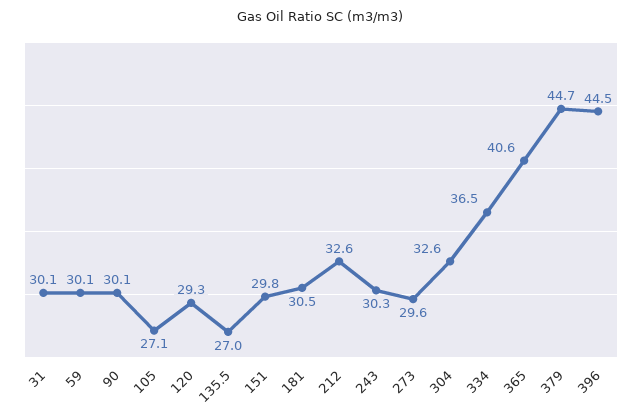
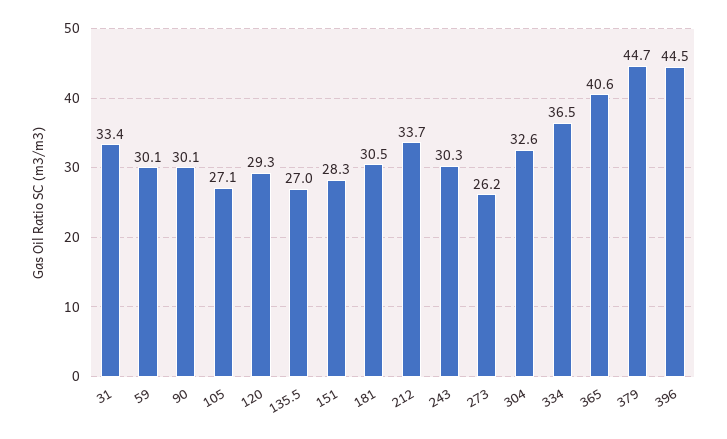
  {
-   "31": 30.1,
+   "31": 33.4,
    "59": 30.1,
    "90": 30.1,
    "105": 27.1,
    "120": 29.3,
    "135.5": 27,
-   "151": 29.8,
+   "151": 28.3,
    "181": 30.5,
-   "212": 32.6,
+   "212": 33.7,
    "243": 30.3,
-   "273": 29.6,
+   "273": 26.2,
    "304": 32.6,
    "334": 36.5,
    "365": 40.6,
    "379": 44.7,
    "396": 44.5
  }

